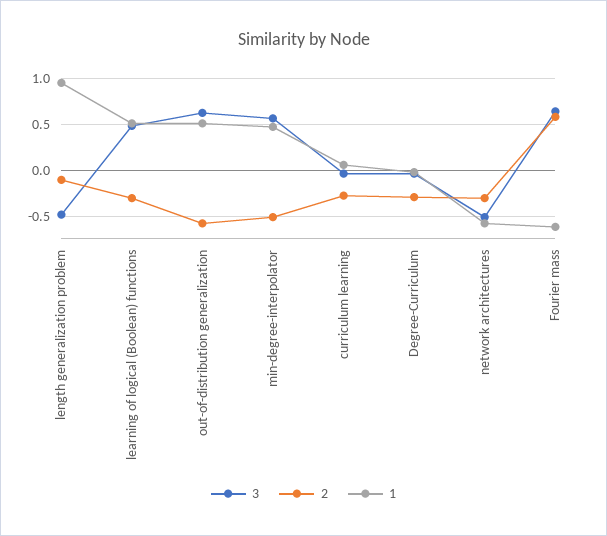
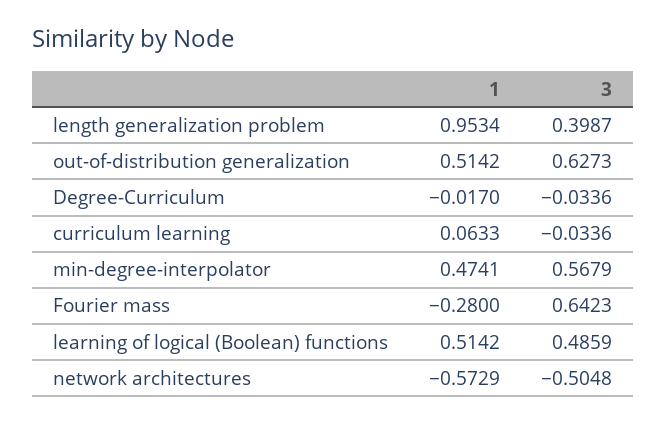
  {
    "3": {
-     "length generalization problem": -0.5,
+     "length generalization problem": 0.3987,
      "learning of logical (Boolean) functions": 0.4859,
      "out-of-distribution generalization": 0.6273,
      "min-degree-interpolator": 0.5679,
      "curriculum learning": -0.0336,
      "Degree-Curriculum": -0.0336,
      "network architectures": -0.5048,
      "Fourier mass": 0.6423
    },
-   "2": {
-     "length generalization problem": -0.1,
-     "learning of logical (Boolean) functions": -0.3,
-     "out-of-distribution generalization": -0.6,
-     "min-degree-interpolator": -0.5,
-     "curriculum learning": -0.3,
-     "Degree-Curriculum": -0.3,
-     "network architectures": -0.3,
-     "Fourier mass": 0.6
-   },
    "1": {
      "length generalization problem": 0.9534,
      "learning of logical (Boolean) functions": 0.5142,
      "out-of-distribution generalization": 0.5142,
      "min-degree-interpolator": 0.4741,
      "curriculum learning": 0.0633,
      "Degree-Curriculum": -0.017,
      "network architectures": -0.5729,
-     "Fourier mass": -0.6
+     "Fourier mass": -0.28
    }
  }

